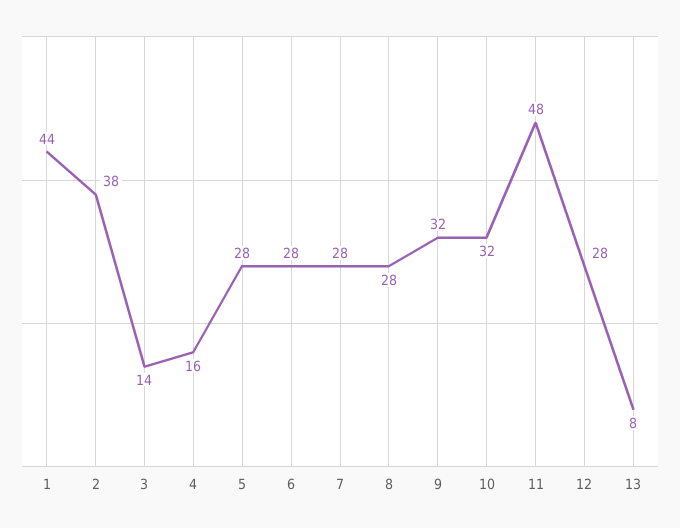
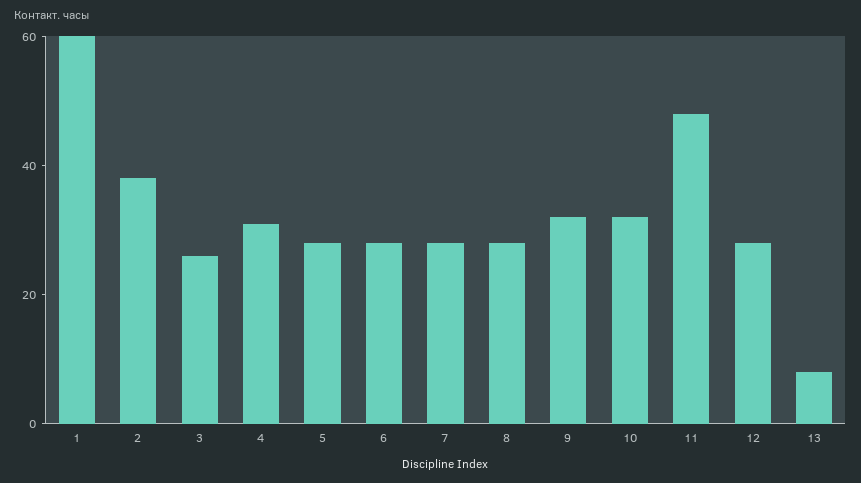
  {
-   "1": 44,
+   "1": 60,
    "2": 38,
-   "3": 14,
+   "3": 25,
-   "4": 16,
+   "4": 30,
    "5": 28,
    "6": 28,
    "7": 28,
    "8": 28,
    "9": 32,
    "10": 32,
    "11": 48,
    "12": 28,
    "13": 8
  }

